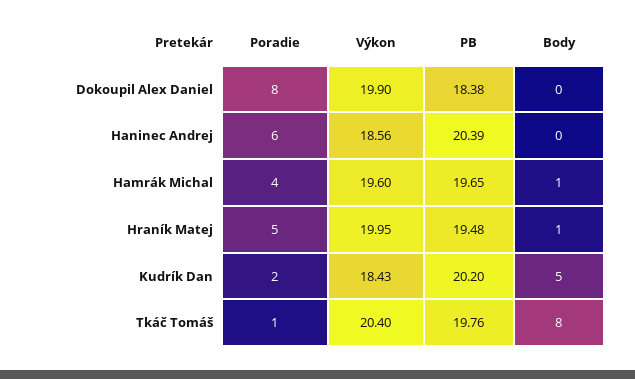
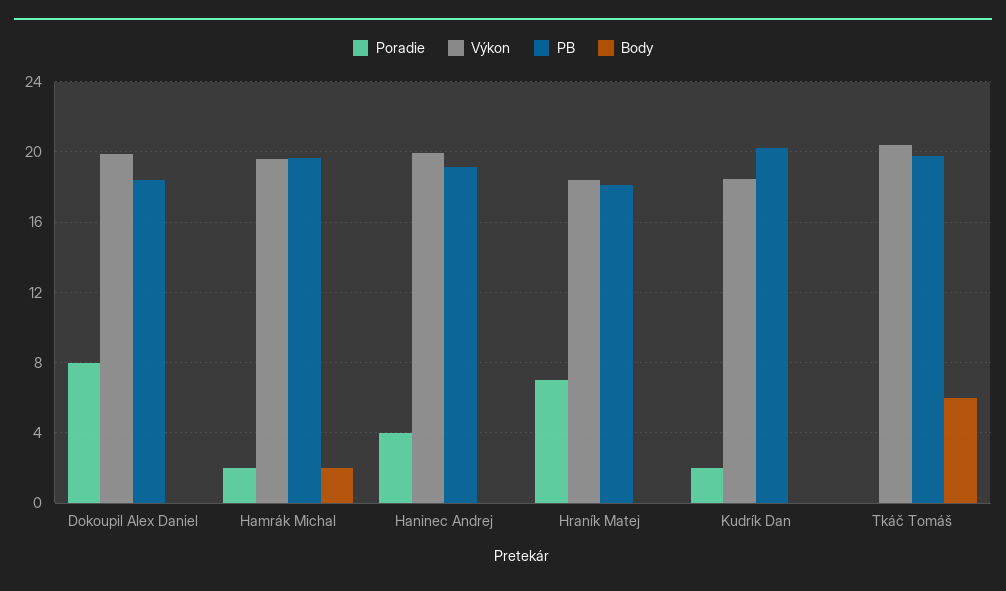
  {
    "Poradie": {
      "Dokoupil Alex Daniel": 8,
-     "Haninec Andrej": 6,
+     "Haninec Andrej": 4,
-     "Hamrák Michal": 4,
+     "Hamrák Michal": 2,
-     "Hraník Matej": 5,
+     "Hraník Matej": 7,
      "Kudrík Dan": 2,
-     "Tkáč Tomáš": 1
+     "Tkáč Tomáš": 0
    },
    "Výkon": {
      "Dokoupil Alex Daniel": 19.9,
-     "Haninec Andrej": 18.56,
+     "Haninec Andrej": 20,
      "Hamrák Michal": 19.6,
-     "Hraník Matej": 19.95,
+     "Hraník Matej": 18.5,
      "Kudrík Dan": 18.43,
      "Tkáč Tomáš": 20.4
    },
    "PB": {
      "Dokoupil Alex Daniel": 18.38,
-     "Haninec Andrej": 20.39,
+     "Haninec Andrej": 19,
      "Hamrák Michal": 19.65,
-     "Hraník Matej": 19.48,
+     "Hraník Matej": 18,
      "Kudrík Dan": 20.2,
      "Tkáč Tomáš": 19.76
    },
    "Body": {
      "Dokoupil Alex Daniel": 0,
      "Haninec Andrej": 0,
-     "Hamrák Michal": 1,
+     "Hamrák Michal": 2,
-     "Hraník Matej": 1,
+     "Hraník Matej": 0,
-     "Kudrík Dan": 5,
+     "Kudrík Dan": 0,
-     "Tkáč Tomáš": 8
+     "Tkáč Tomáš": 6
    }
  }

